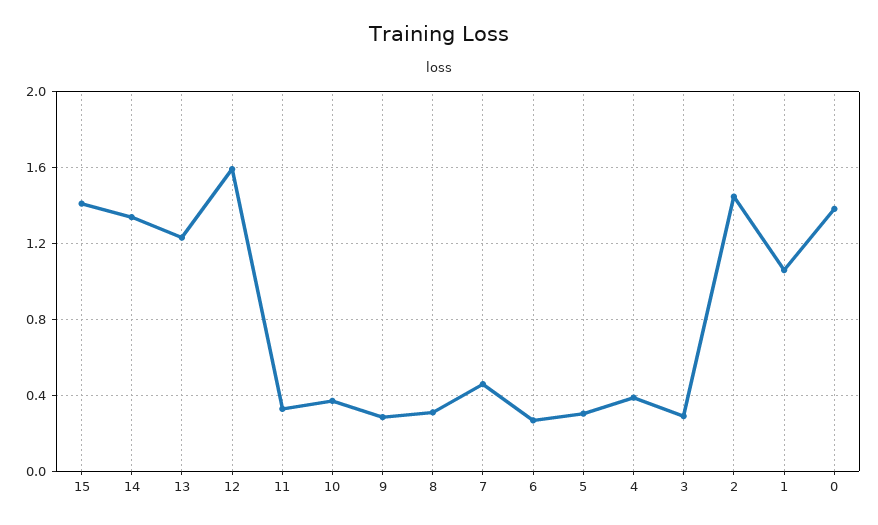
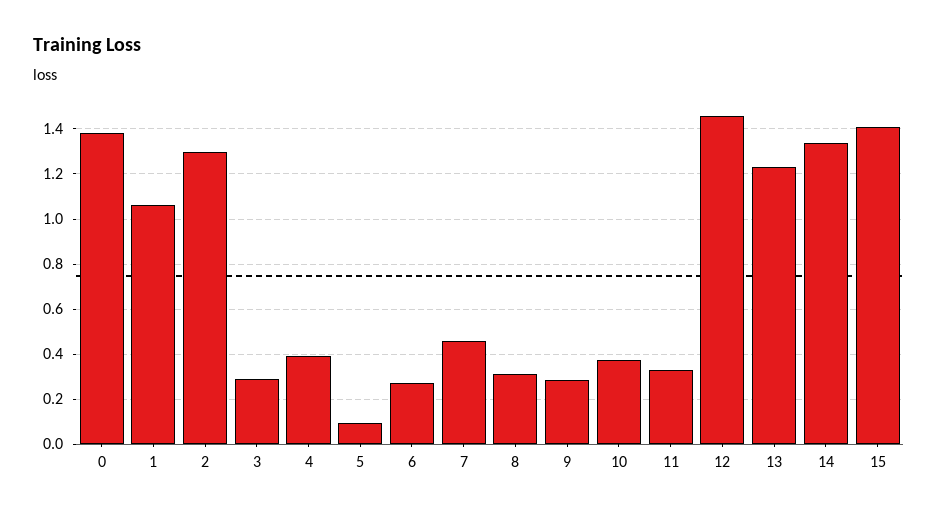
  {
    "15": 1.4,
    "14": 1.35,
    "13": 1.25,
-   "12": 1.6,
+   "12": 1.45,
    "11": 0.35,
    "10": 0.35,
    "9": 0.3,
    "8": 0.3,
    "7": 0.45,
    "6": 0.25,
-   "5": 0.3,
+   "5": 0.1,
    "4": 0.4,
    "3": 0.3,
-   "2": 1.45,
+   "2": 1.3,
    "1": 1.05,
    "0": 1.4
  }

